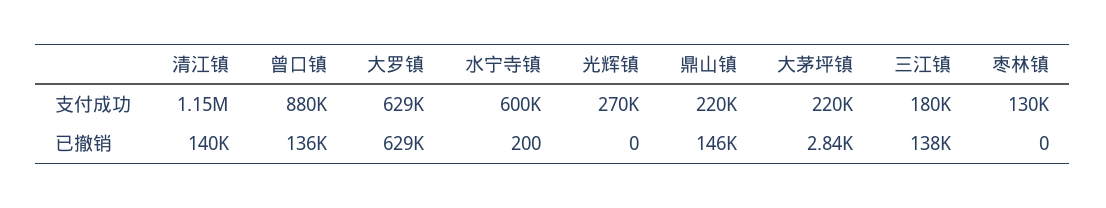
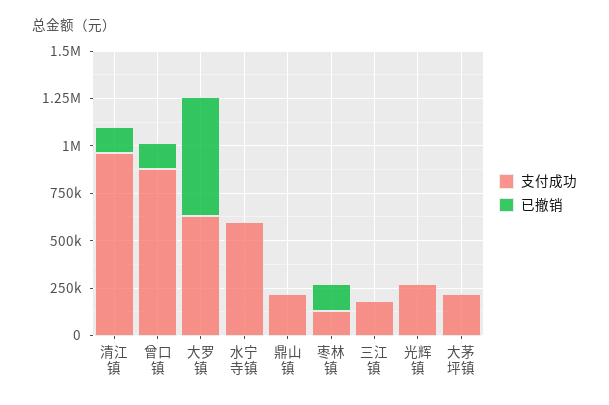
  {
    "支付成功": {
-     "清江镇": 1150000,
+     "清江镇": 950000,
      "曾口镇": 880000,
      "大罗镇": 629000,
      "水宁寺镇": 600000,
      "光辉镇": 270000,
      "鼎山镇": 220000,
      "大茅坪镇": 220000,
      "三江镇": 180000,
      "枣林镇": 130000
    },
    "已撤销": {
      "清江镇": 140000,
      "曾口镇": 136000,
      "大罗镇": 629000,
      "水宁寺镇": 200,
      "光辉镇": 0,
-     "鼎山镇": 146000,
+     "鼎山镇": 0,
      "大茅坪镇": 2840,
-     "三江镇": 138000,
+     "三江镇": 0,
-     "枣林镇": 0
+     "枣林镇": 150000
    }
  }

